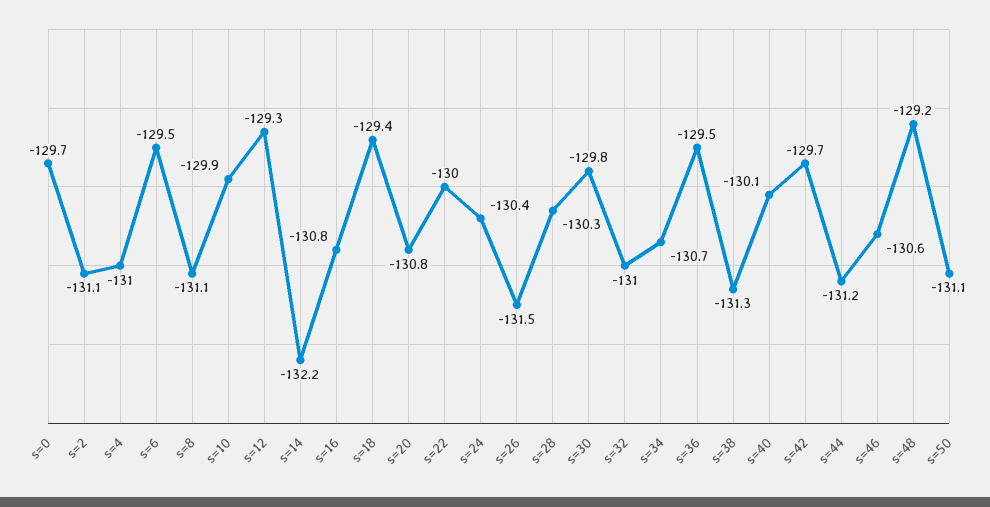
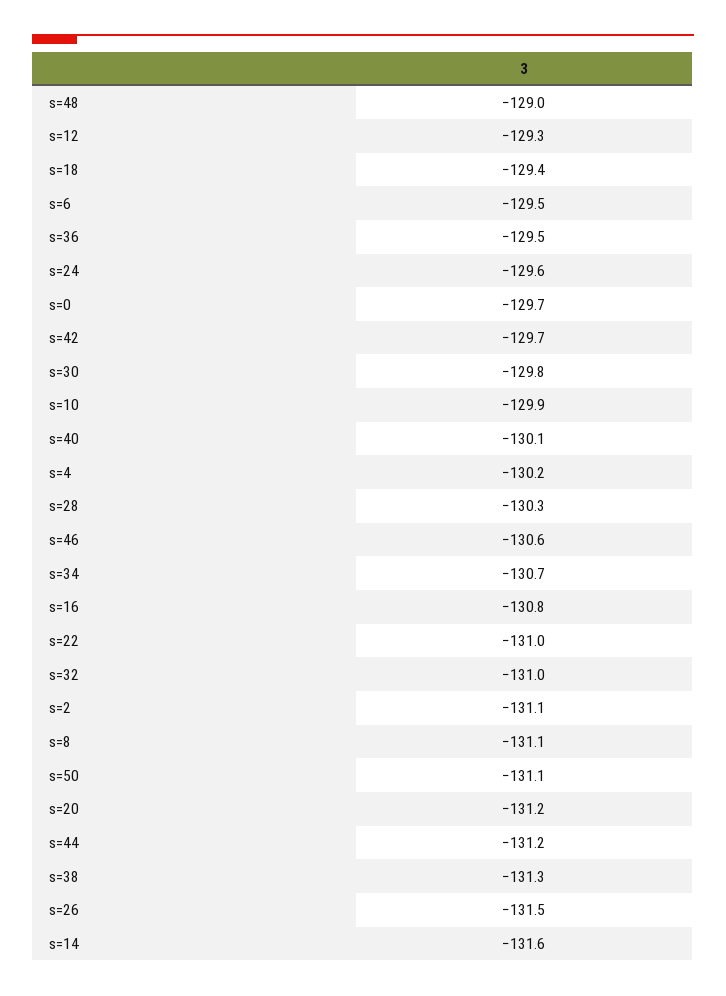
  {
    "s=0": -129.7,
    "s=2": -131.1,
-   "s=4": -131,
+   "s=4": -130.2,
    "s=6": -129.5,
    "s=8": -131.1,
    "s=10": -129.9,
    "s=12": -129.3,
-   "s=14": -132.2,
+   "s=14": -131.6,
    "s=16": -130.8,
    "s=18": -129.4,
-   "s=20": -130.8,
+   "s=20": -131.2,
-   "s=22": -130,
+   "s=22": -131,
-   "s=24": -130.4,
+   "s=24": -129.6,
    "s=26": -131.5,
    "s=28": -130.3,
    "s=30": -129.8,
    "s=32": -131,
    "s=34": -130.7,
    "s=36": -129.5,
    "s=38": -131.3,
    "s=40": -130.1,
    "s=42": -129.7,
    "s=44": -131.2,
    "s=46": -130.6,
-   "s=48": -129.2,
+   "s=48": -129,
    "s=50": -131.1
  }

